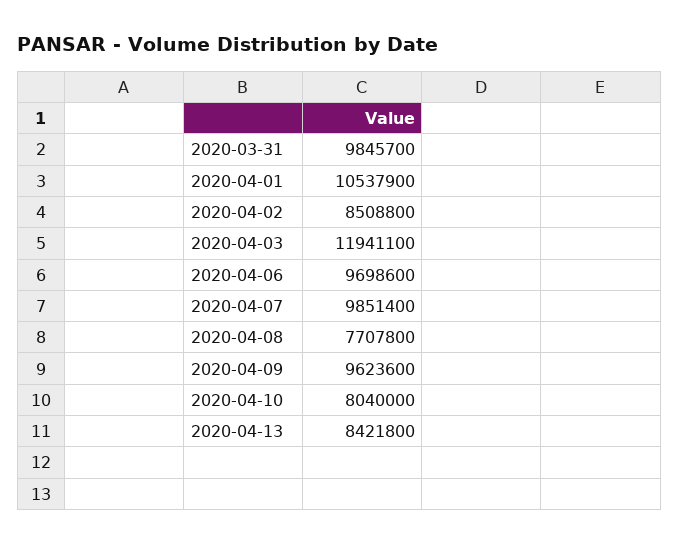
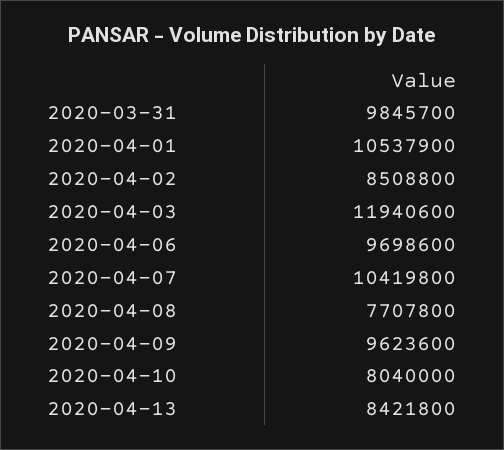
  {
    "2020-03-31": 9845700,
    "2020-04-01": 10537900,
    "2020-04-02": 8508800,
-   "2020-04-03": 11941100,
+   "2020-04-03": 11940600,
    "2020-04-06": 9698600,
-   "2020-04-07": 9851400,
+   "2020-04-07": 10419800,
    "2020-04-08": 7707800,
    "2020-04-09": 9623600,
    "2020-04-10": 8040000,
    "2020-04-13": 8421800
  }

